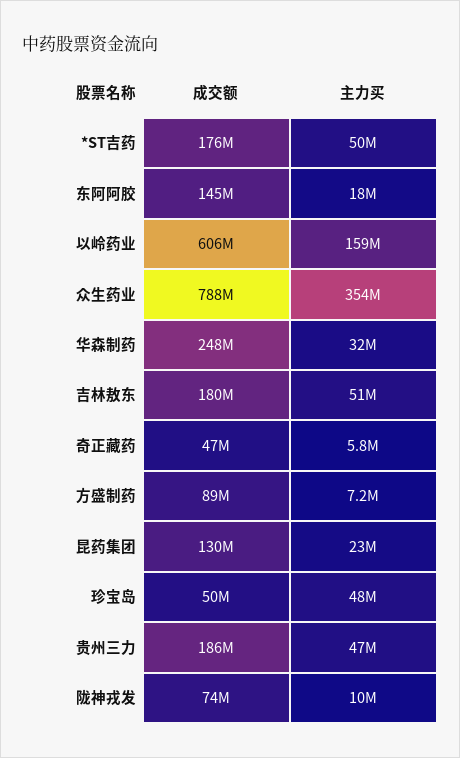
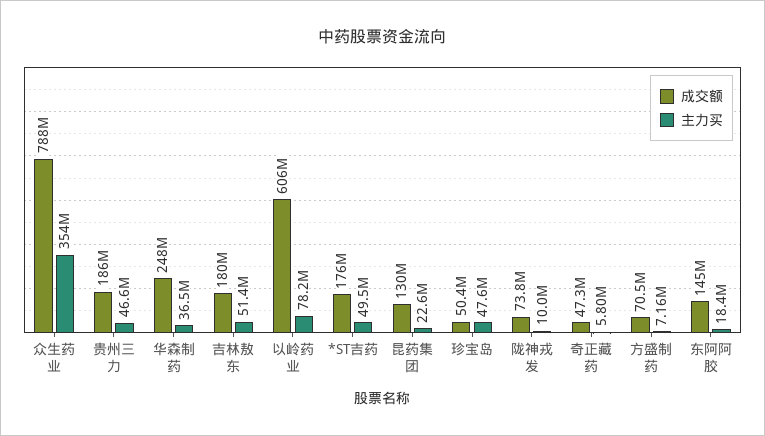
  {
    "成交额": {
      "*ST吉药": 176000000,
      "东阿阿胶": 145000000,
      "以岭药业": 606000000,
      "众生药业": 788000000,
      "华森制药": 248000000,
      "吉林敖东": 180000000,
      "奇正藏药": 47300000,
-     "方盛制药": 89000000,
+     "方盛制药": 70500000,
      "昆药集团": 130000000,
      "珍宝岛": 50400000,
      "贵州三力": 186000000,
      "陇神戎发": 73800000
    },
    "主力买": {
      "*ST吉药": 49500000,
      "东阿阿胶": 18400000,
-     "以岭药业": 159000000,
+     "以岭药业": 78200000,
      "众生药业": 354000000,
-     "华森制药": 32000000,
+     "华森制药": 36500000,
      "吉林敖东": 51400000,
      "奇正藏药": 5800000,
      "方盛制药": 7160000,
      "昆药集团": 22600000,
      "珍宝岛": 47600000,
      "贵州三力": 46600000,
      "陇神戎发": 10000000
    }
  }

